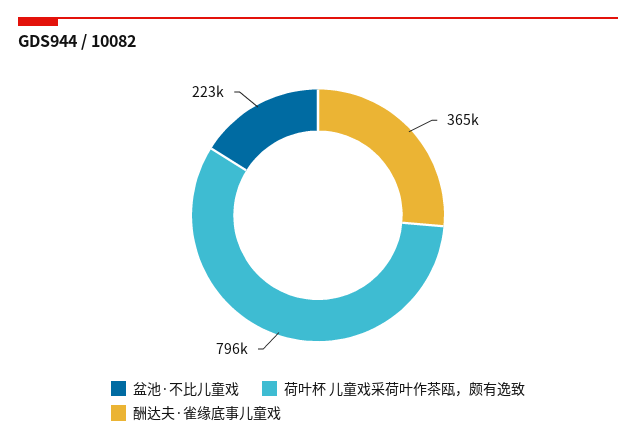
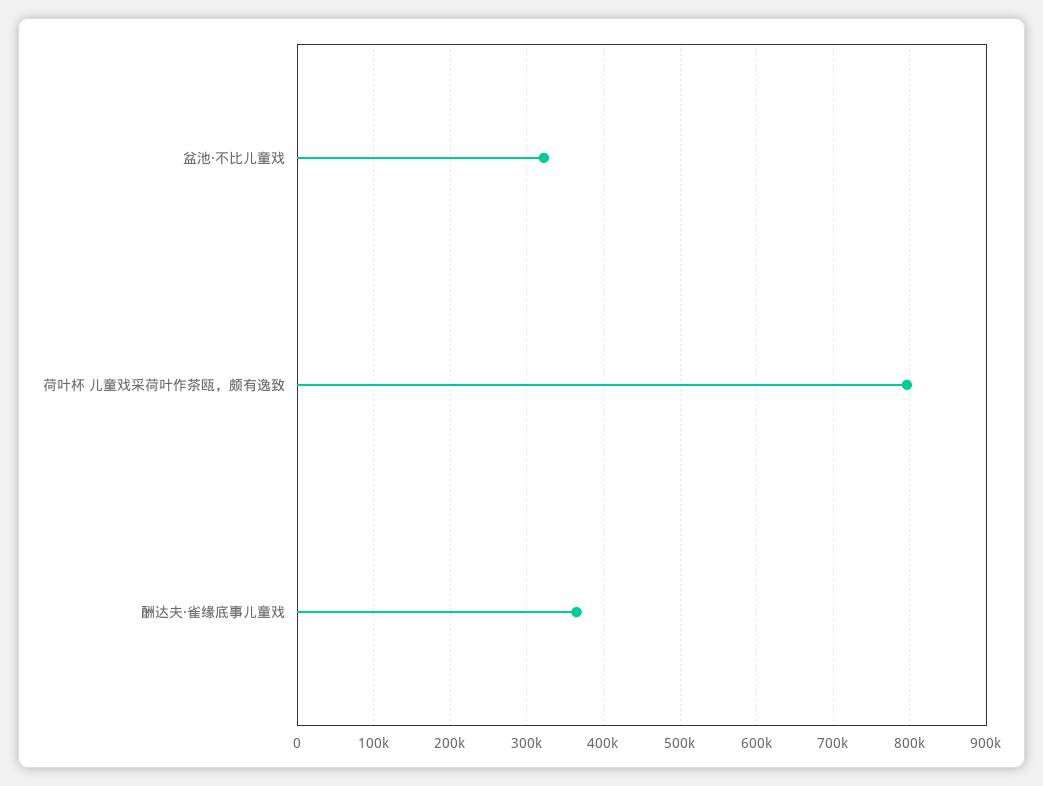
  {
-   "盆池·不比儿童戏": 223000,
+   "盆池·不比儿童戏": 320000,
    "荷叶杯 儿童戏采荷叶作茶瓯，颇有逸致": 796000,
    "酬达夫·雀缘底事儿童戏": 365000
  }

